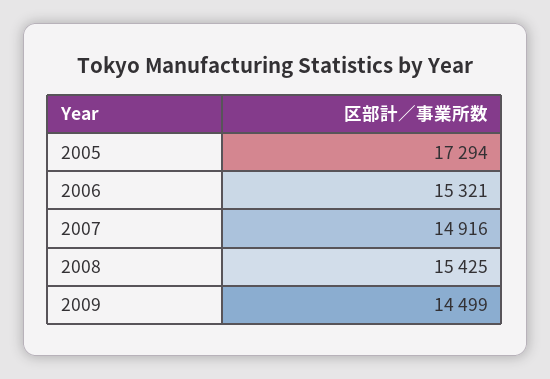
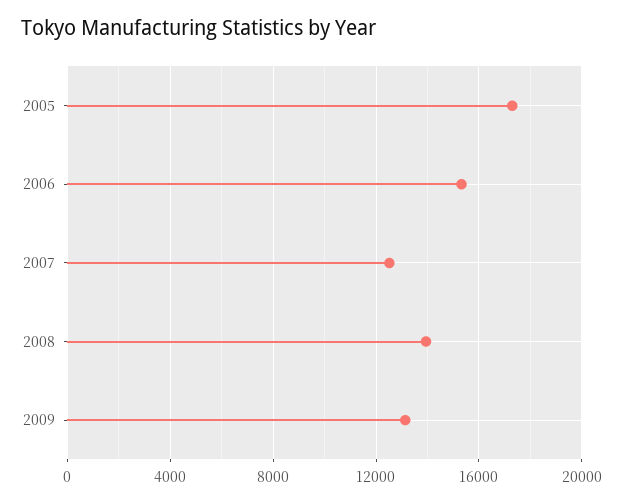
  {
    "2005": 17294,
    "2006": 15321,
-   "2007": 14916,
+   "2007": 12500,
-   "2008": 15425,
+   "2008": 14000,
-   "2009": 14499
+   "2009": 13000
  }

